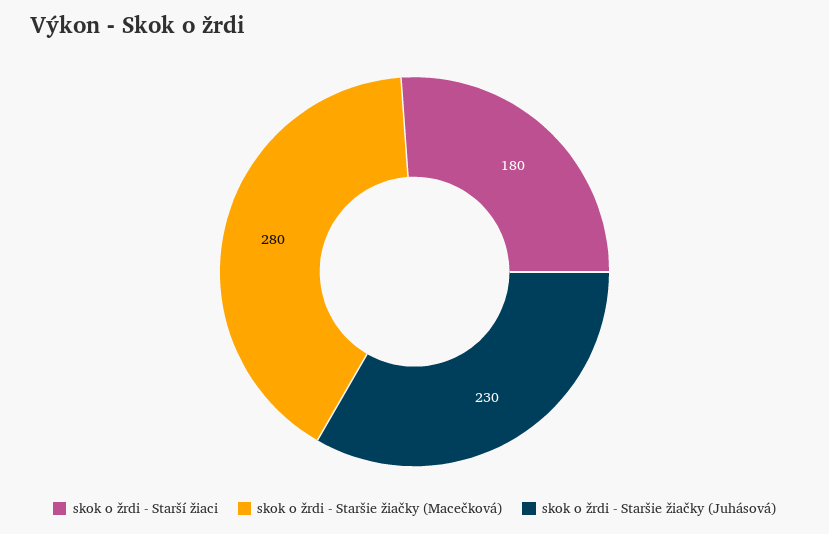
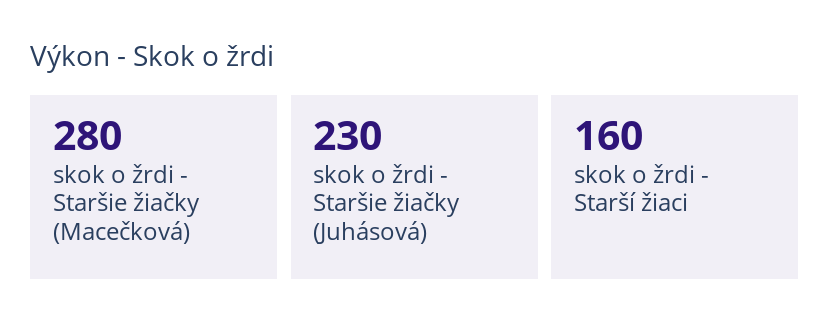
  {
-   "skok o žrdi - Starší žiaci": 180,
+   "skok o žrdi - Starší žiaci": 160,
    "skok o žrdi - Staršie žiačky (Macečková)": 280,
    "skok o žrdi - Staršie žiačky (Juhásová)": 230
  }

